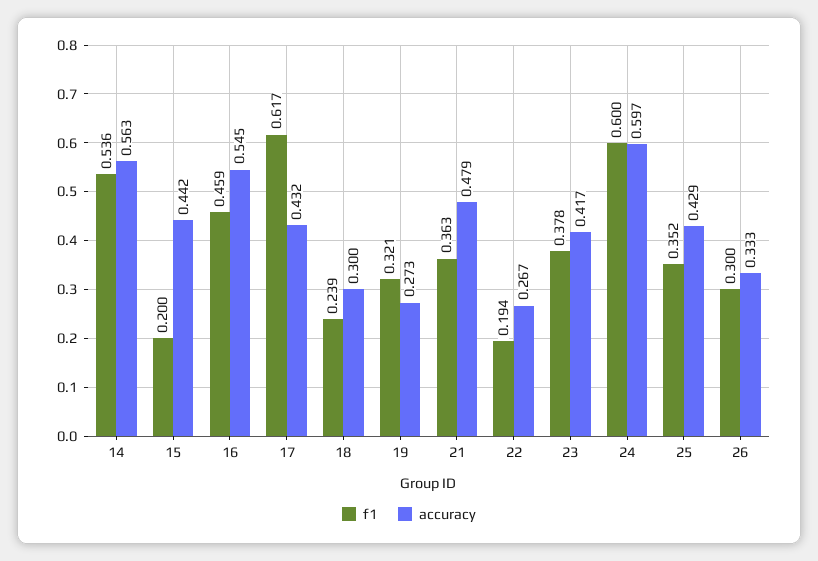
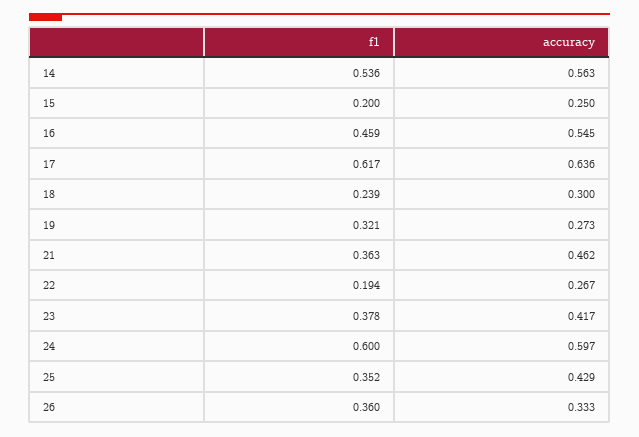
  {
    "f1": {
      "14": 0.536,
      "15": 0.2,
      "16": 0.459,
      "17": 0.617,
      "18": 0.239,
      "19": 0.321,
      "21": 0.363,
      "22": 0.194,
      "23": 0.378,
      "24": 0.6,
      "25": 0.352,
-     "26": 0.3
+     "26": 0.36
    },
    "accuracy": {
      "14": 0.563,
-     "15": 0.442,
+     "15": 0.25,
      "16": 0.545,
-     "17": 0.432,
+     "17": 0.636,
      "18": 0.3,
      "19": 0.273,
-     "21": 0.479,
+     "21": 0.462,
      "22": 0.267,
      "23": 0.417,
      "24": 0.597,
      "25": 0.429,
      "26": 0.333
    }
  }

